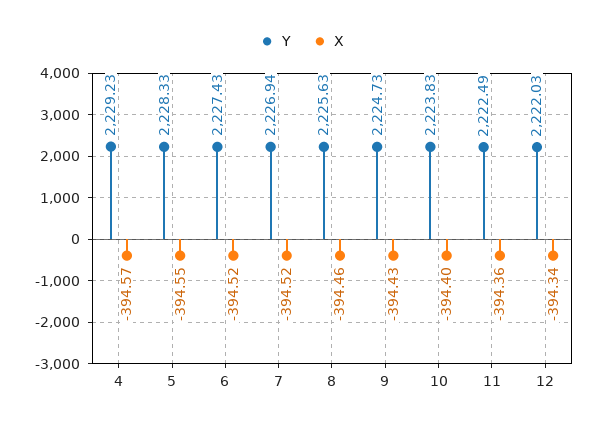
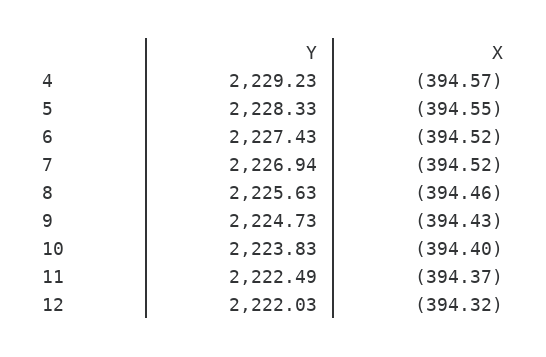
  {
    "Y": {
      "4": 2229.23,
      "5": 2228.33,
      "6": 2227.43,
      "7": 2226.94,
      "8": 2225.63,
      "9": 2224.73,
      "10": 2223.83,
      "11": 2222.49,
      "12": 2222.03
    },
    "X": {
      "4": -394.57,
      "5": -394.55,
      "6": -394.52,
      "7": -394.52,
      "8": -394.46,
      "9": -394.43,
      "10": -394.4,
-     "11": -394.36,
+     "11": -394.37,
-     "12": -394.34
+     "12": -394.32
    }
  }

